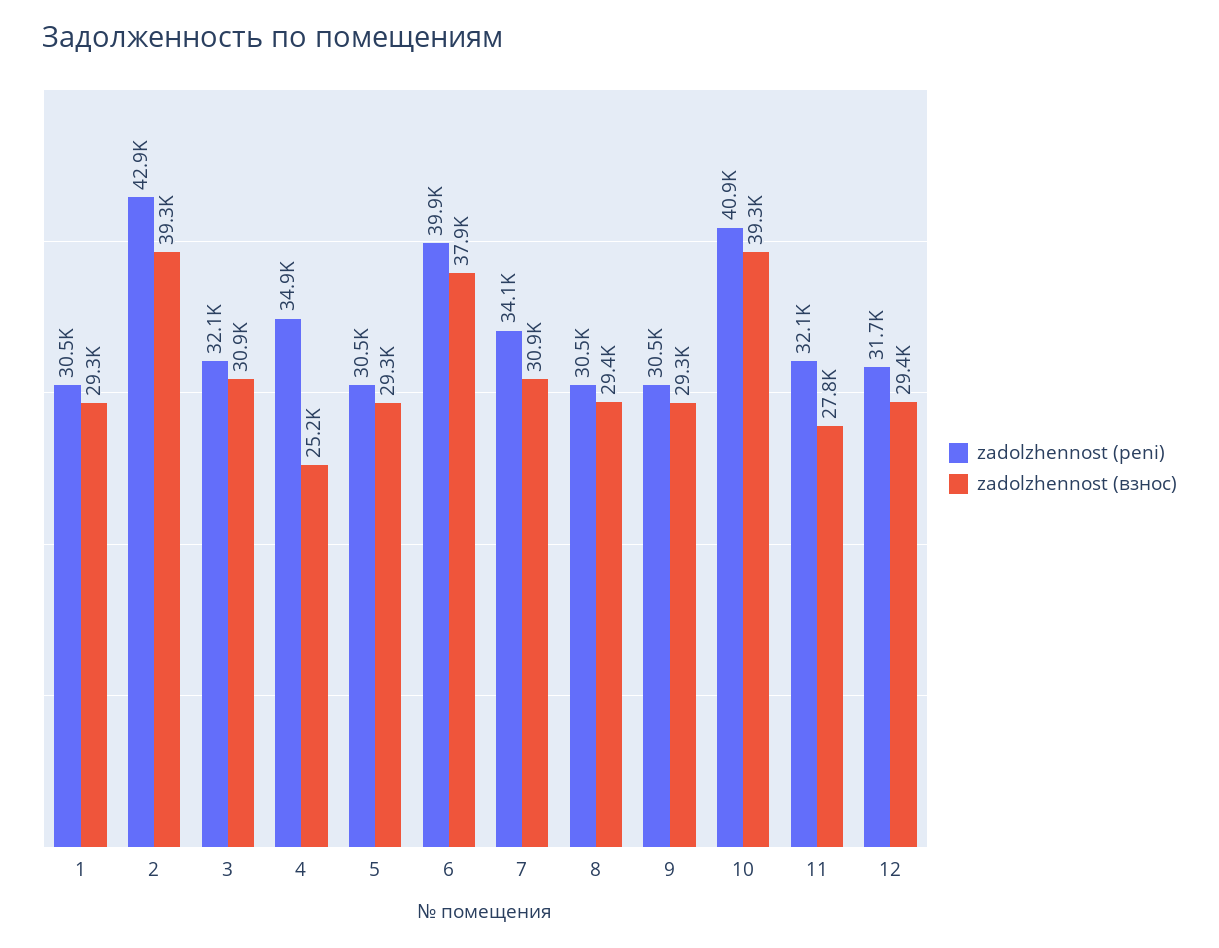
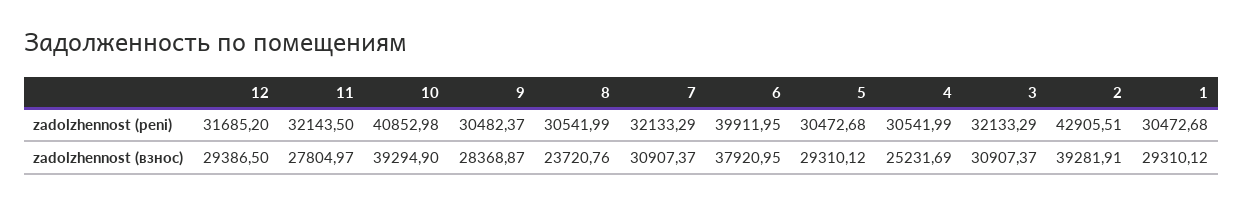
  {
    "zadolzhennost (peni)": {
      "1": 30472.68,
      "2": 42905.51,
      "3": 32133.29,
-     "4": 34900,
+     "4": 30541.99,
      "5": 30472.68,
      "6": 39911.95,
-     "7": 34100,
+     "7": 32133.29,
      "8": 30541.99,
      "9": 30482.37,
      "10": 40852.98,
      "11": 32143.5,
      "12": 31685.2
    },
    "zadolzhennost (взнос)": {
      "1": 29310.12,
      "2": 39281.91,
      "3": 30907.37,
      "4": 25231.69,
      "5": 29310.12,
      "6": 37920.95,
      "7": 30907.37,
-     "8": 29400,
+     "8": 23720.76,
-     "9": 29300,
+     "9": 28368.87,
      "10": 39294.9,
      "11": 27804.97,
      "12": 29386.5
    }
  }

